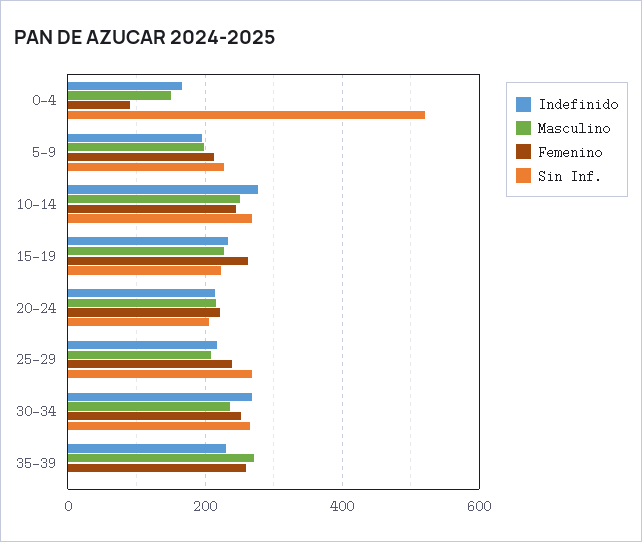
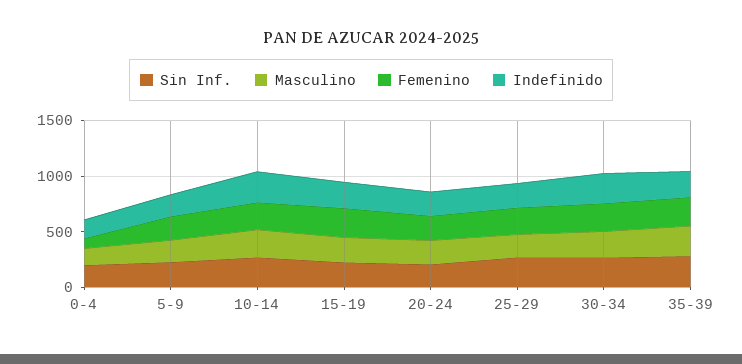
  {
    "Indefinido": {
      "0-4": 160,
      "5-9": 200,
      "10-14": 280,
      "15-19": 240,
      "20-24": 220,
      "25-29": 220,
      "30-34": 260,
      "35-39": 240
    },
    "Masculino": {
      "0-4": 160,
      "5-9": 200,
      "10-14": 260,
      "15-19": 220,
      "20-24": 220,
      "25-29": 200,
      "30-34": 240,
      "35-39": 280
    },
    "Femenino": {
      "0-4": 100,
      "5-9": 220,
      "10-14": 240,
      "15-19": 260,
      "20-24": 220,
      "25-29": 240,
      "30-34": 260,
      "35-39": 260
    },
    "Sin Inf.": {
-     "0-4": 520,
+     "0-4": 200,
      "5-9": 220,
      "10-14": 260,
      "15-19": 220,
      "20-24": 200,
      "25-29": 260,
      "30-34": 260,
-     "35-39": 0
+     "35-39": 300
    }
  }

